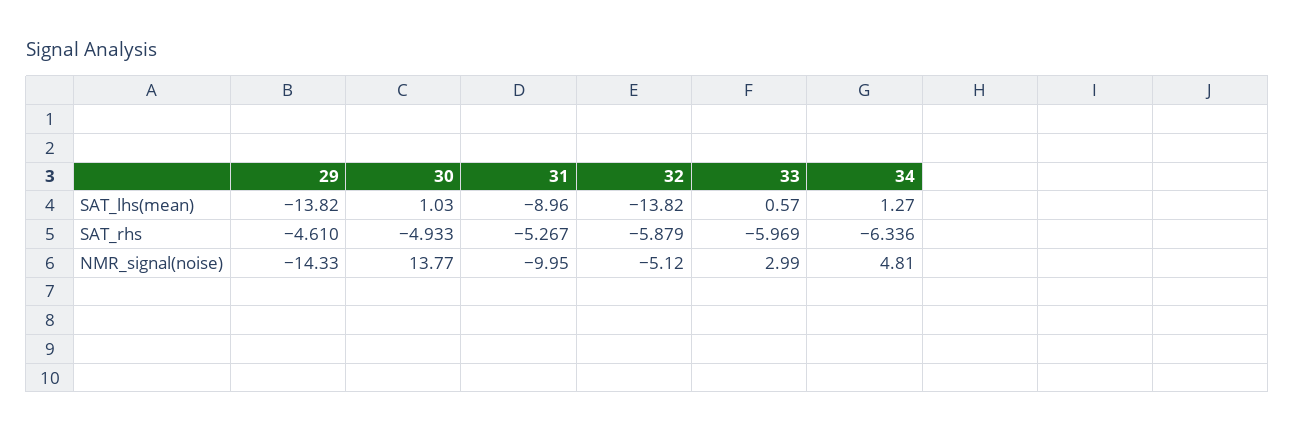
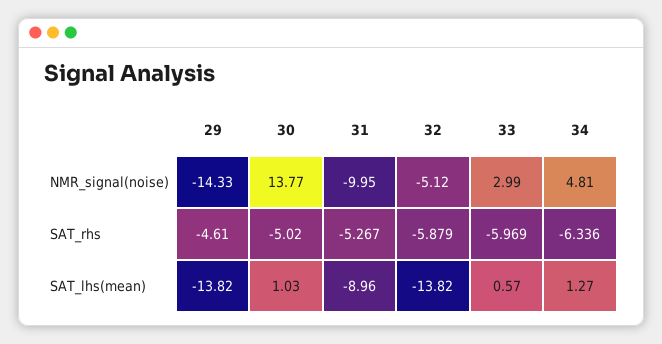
  {
    "29": {
      "SAT_lhs(mean)": -13.82,
      "SAT_rhs": -4.61,
      "NMR_signal(noise)": -14.33
    },
    "30": {
      "SAT_lhs(mean)": 1.03,
-     "SAT_rhs": -4.933,
+     "SAT_rhs": -5.02,
      "NMR_signal(noise)": 13.77
    },
    "31": {
      "SAT_lhs(mean)": -8.96,
      "SAT_rhs": -5.267,
      "NMR_signal(noise)": -9.95
    },
    "32": {
      "SAT_lhs(mean)": -13.82,
      "SAT_rhs": -5.879,
      "NMR_signal(noise)": -5.12
    },
    "33": {
      "SAT_lhs(mean)": 0.57,
      "SAT_rhs": -5.969,
      "NMR_signal(noise)": 2.99
    },
    "34": {
      "SAT_lhs(mean)": 1.27,
      "SAT_rhs": -6.336,
      "NMR_signal(noise)": 4.81
    }
  }

